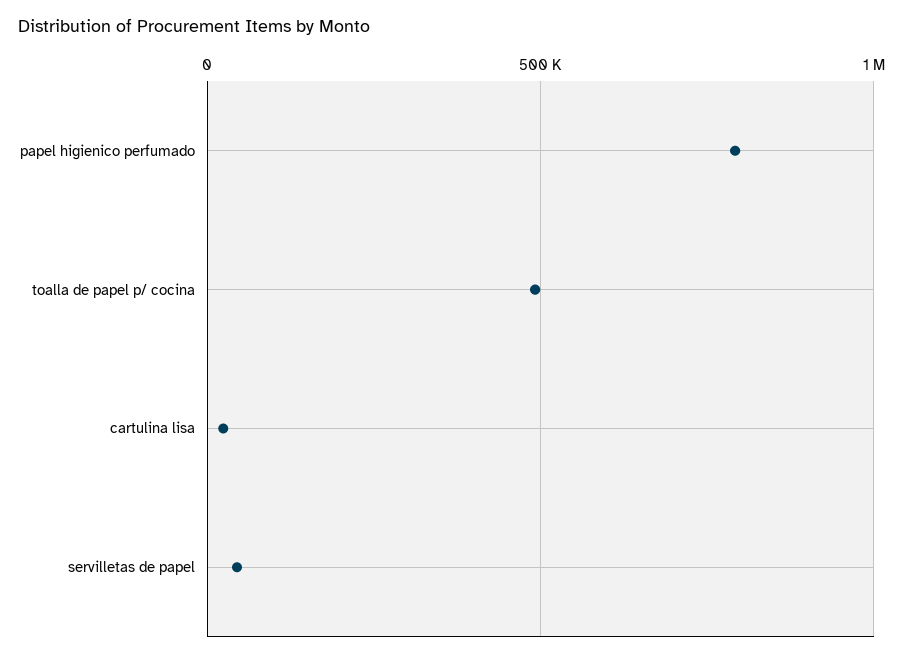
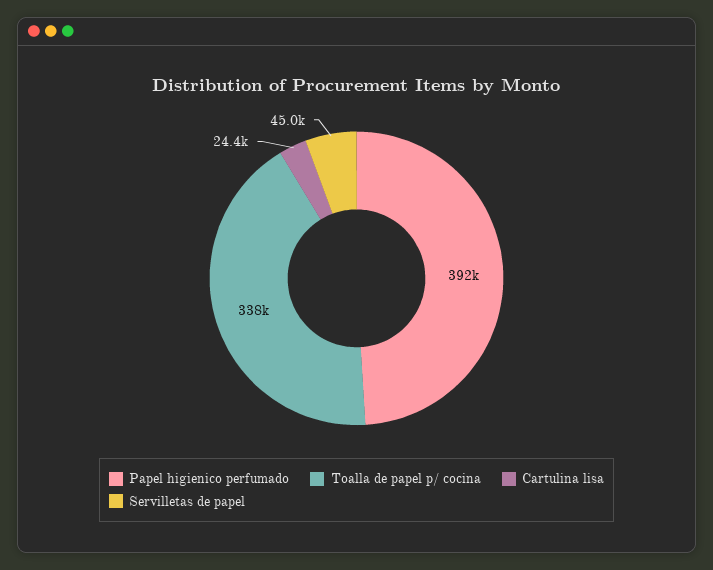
  {
-   "papel higienico perfumado": 800000,
+   "papel higienico perfumado": 392000,
-   "toalla de papel p/ cocina": 500000,
+   "toalla de papel p/ cocina": 338000,
    "cartulina lisa": 24400,
    "servilletas de papel": 45000
  }

